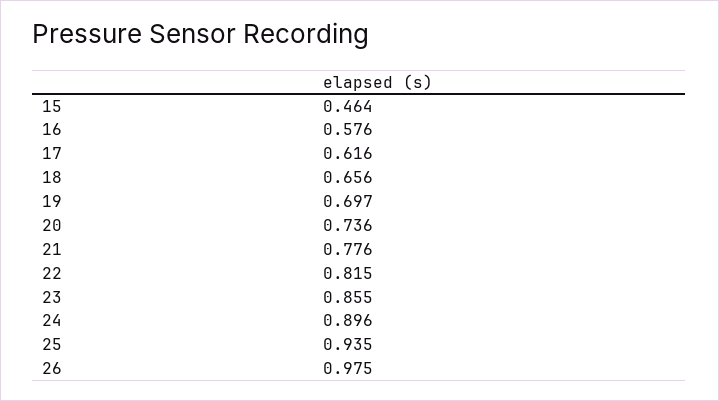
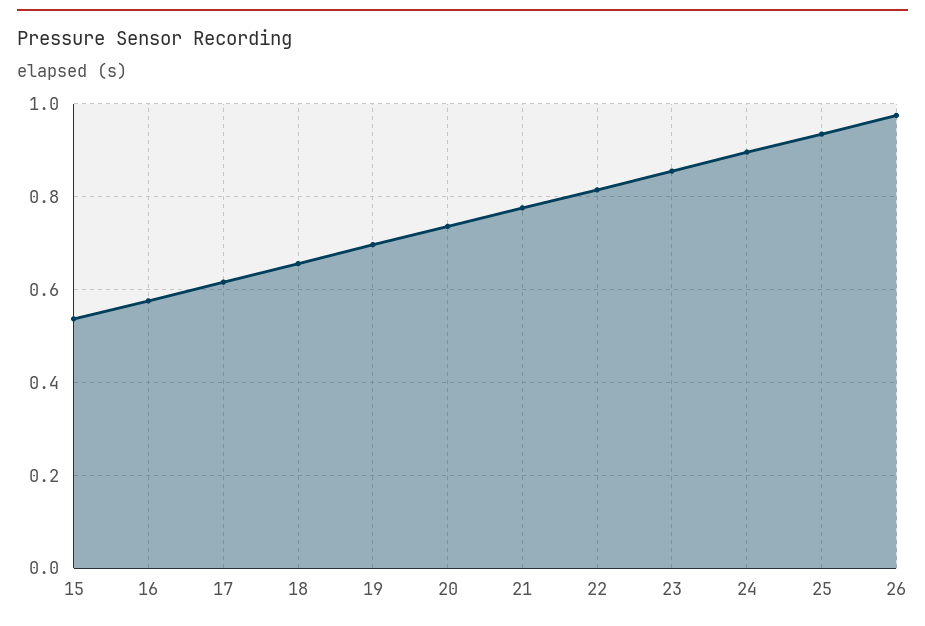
  {
-   "15": 0.464,
+   "15": 0.54,
    "16": 0.576,
    "17": 0.616,
    "18": 0.656,
    "19": 0.697,
    "20": 0.736,
    "21": 0.776,
    "22": 0.815,
    "23": 0.855,
    "24": 0.896,
    "25": 0.935,
    "26": 0.975
  }

